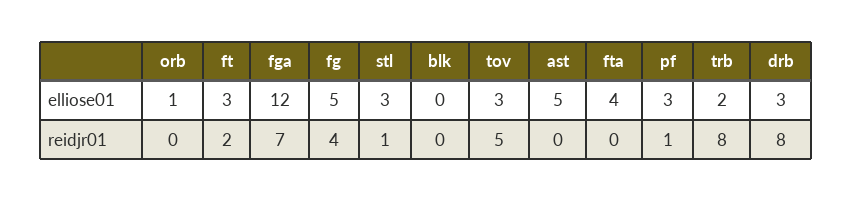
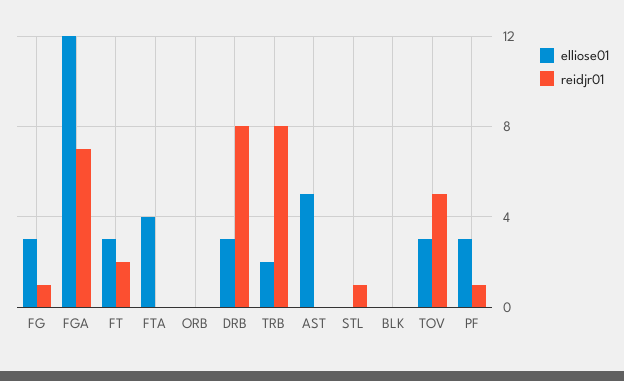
  {
    "elliose01": {
-     "orb": 1,
+     "orb": 0,
      "ft": 3,
      "fga": 12,
-     "fg": 5,
+     "fg": 3,
-     "stl": 3,
+     "stl": 0,
      "blk": 0,
      "tov": 3,
      "ast": 5,
      "fta": 4,
      "pf": 3,
      "trb": 2,
      "drb": 3
    },
    "reidjr01": {
      "orb": 0,
      "ft": 2,
      "fga": 7,
-     "fg": 4,
+     "fg": 1,
      "stl": 1,
      "blk": 0,
      "tov": 5,
      "ast": 0,
      "fta": 0,
      "pf": 1,
      "trb": 8,
      "drb": 8
    }
  }

